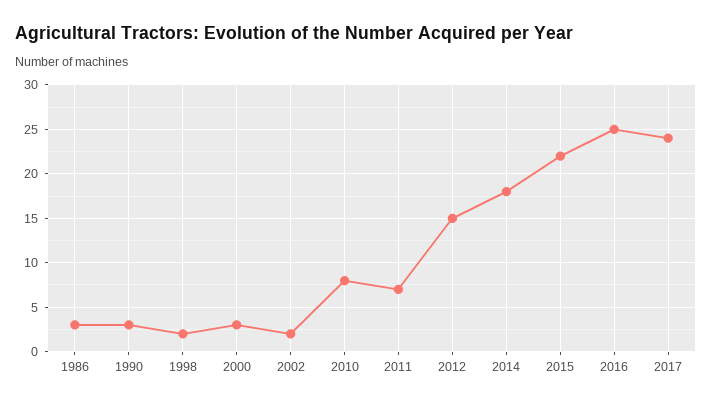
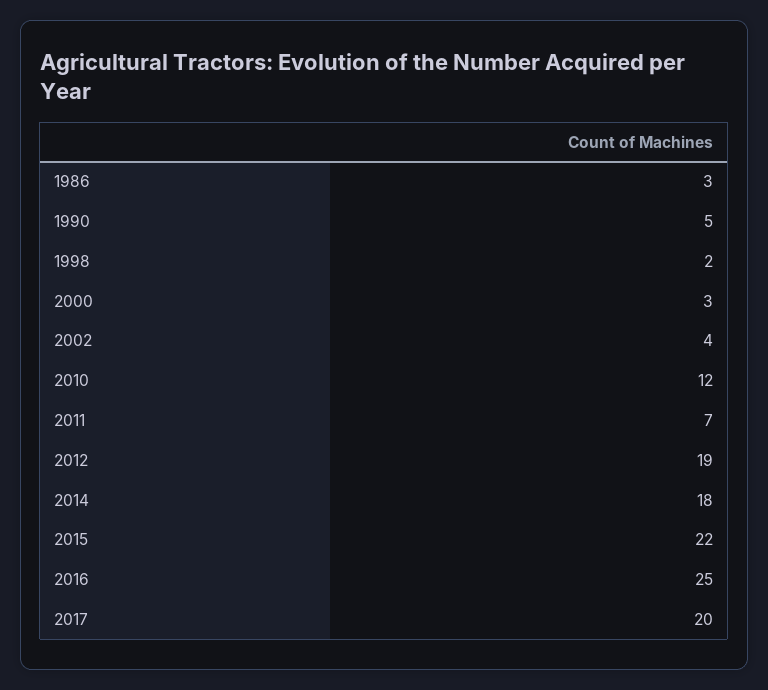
  {
    "1986": 3,
-   "1990": 3,
+   "1990": 5,
    "1998": 2,
    "2000": 3,
-   "2002": 2,
+   "2002": 4,
-   "2010": 8,
+   "2010": 12,
    "2011": 7,
-   "2012": 15,
+   "2012": 19,
    "2014": 18,
    "2015": 22,
    "2016": 25,
-   "2017": 24
+   "2017": 20
  }

